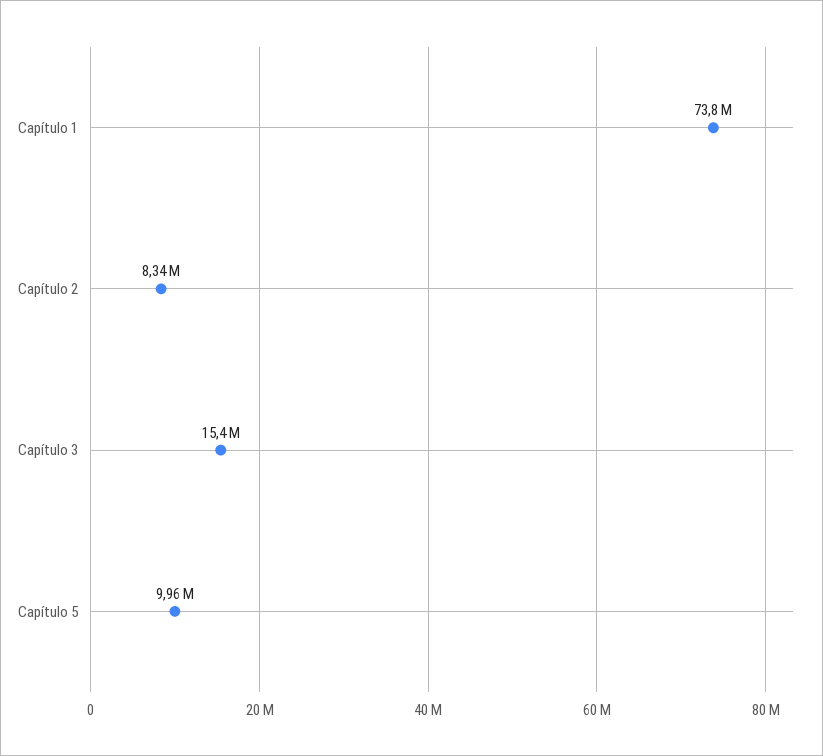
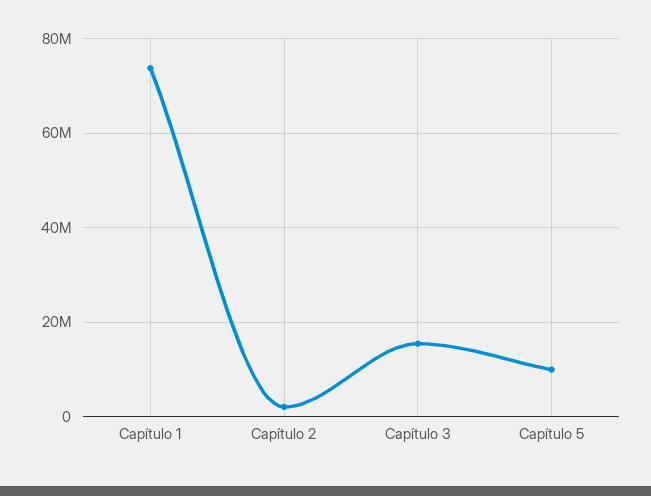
  {
    "Capítulo 1": 73800000,
-   "Capítulo 2": 8340000,
+   "Capítulo 2": 2000000,
    "Capítulo 3": 15400000,
    "Capítulo 5": 9960000
  }

